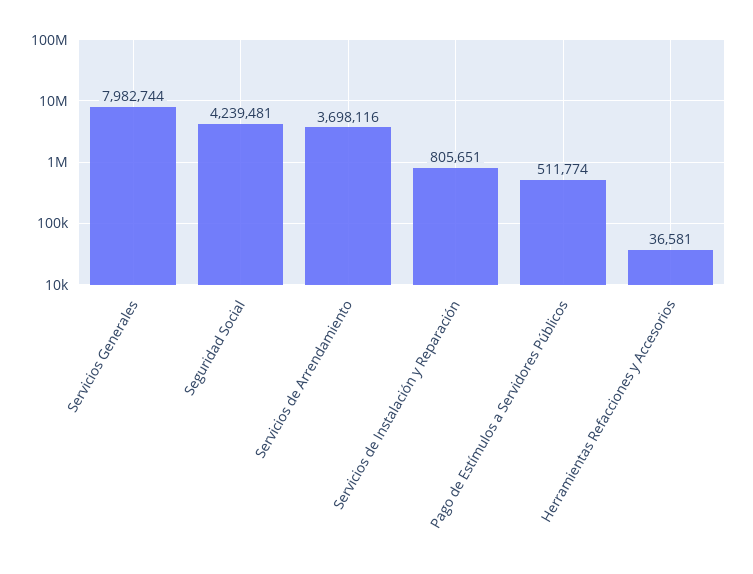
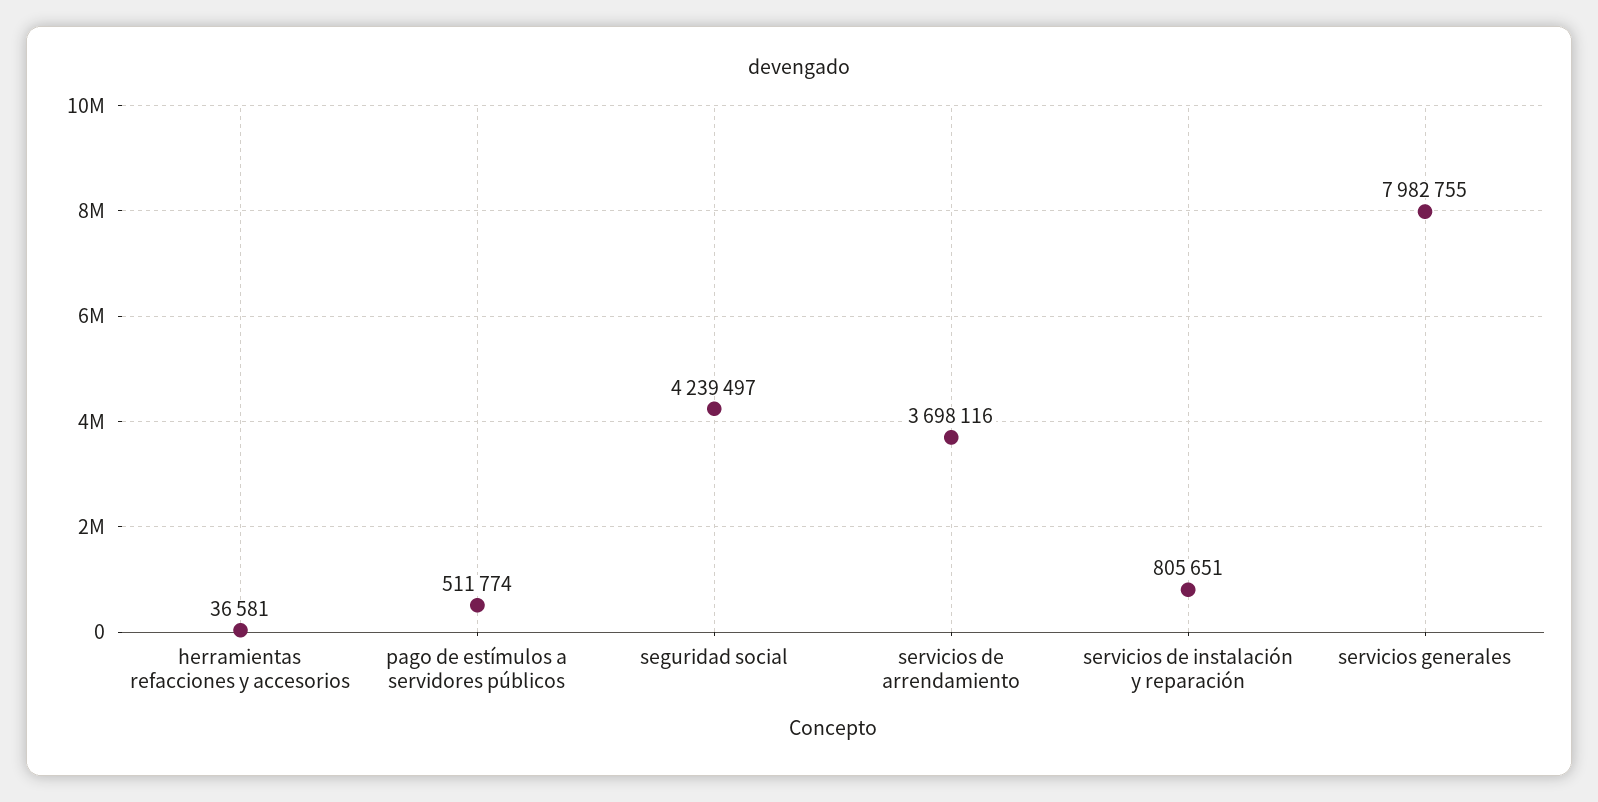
  {
-   "Servicios Generales": 7982744,
+   "Servicios Generales": 7982755,
-   "Seguridad Social": 4239481,
+   "Seguridad Social": 4239497,
    "Servicios de Arrendamiento": 3698116,
    "Servicios de Instalación y Reparación": 805651,
    "Pago de Estímulos a Servidores Públicos": 511774,
    "Herramientas Refacciones y Accesorios": 36581
  }

